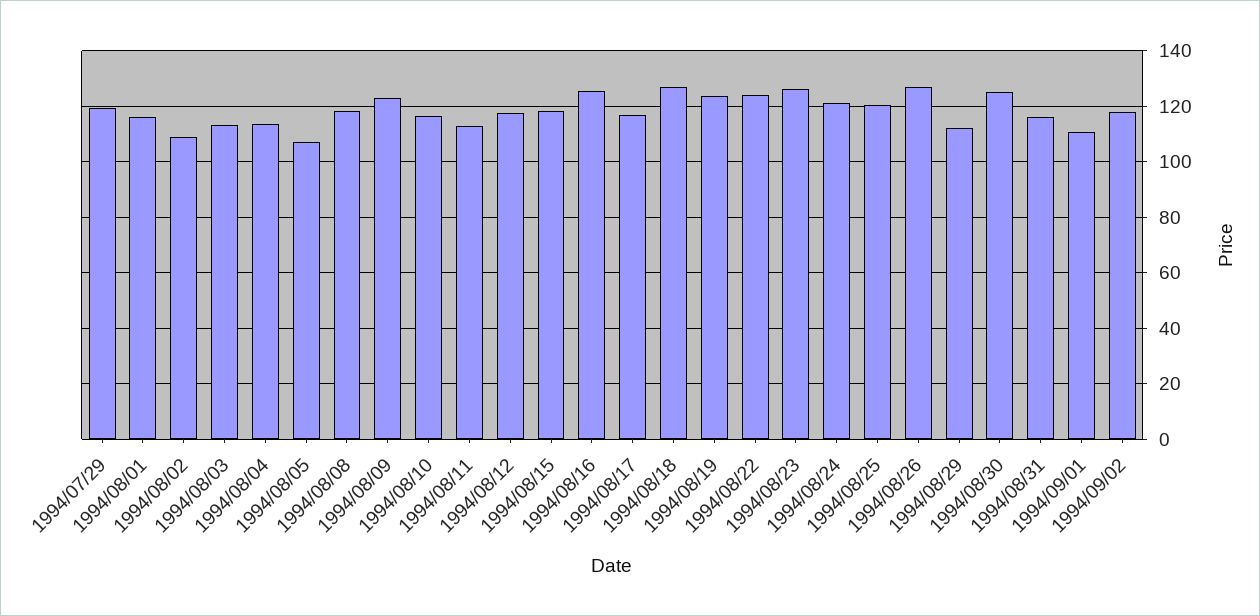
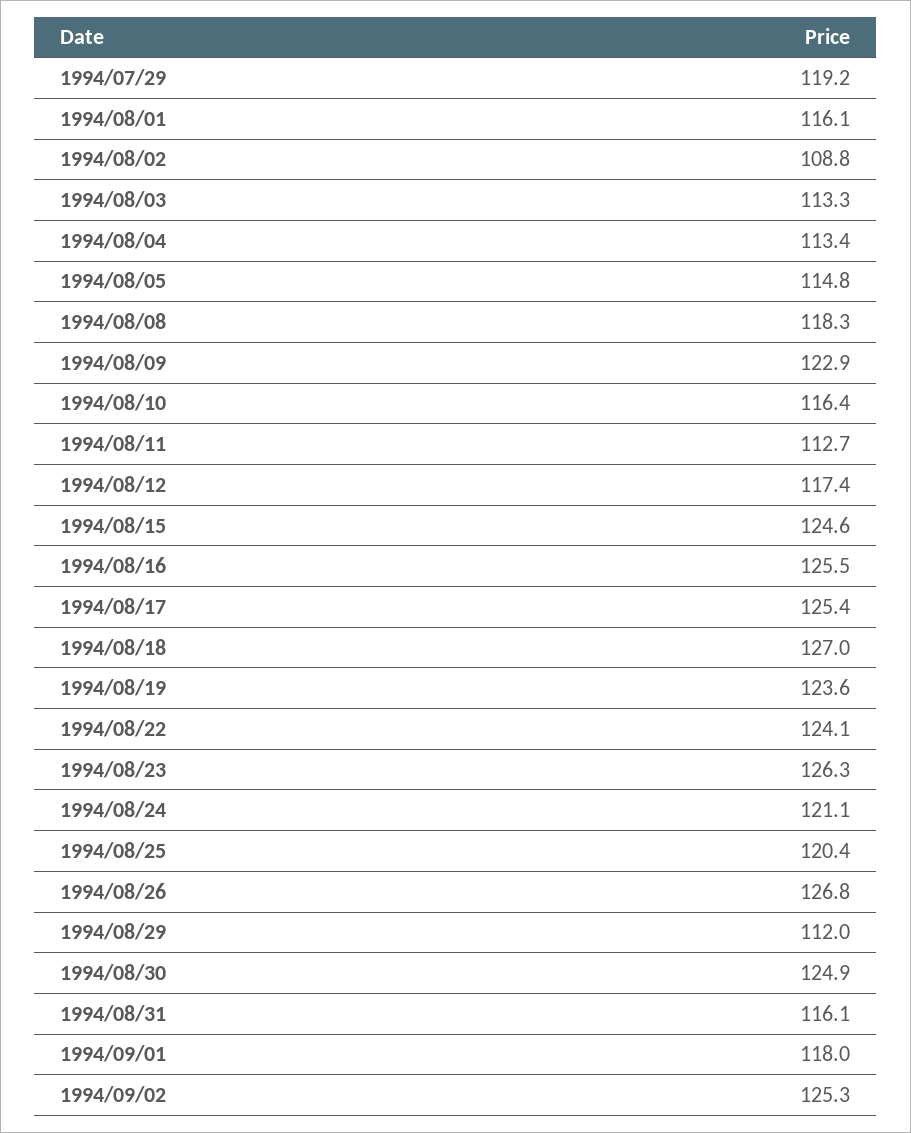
  {
    "1994/07/29": 119.2,
    "1994/08/01": 116.1,
    "1994/08/02": 108.8,
    "1994/08/03": 113.3,
    "1994/08/04": 113.4,
-   "1994/08/05": 107.5,
+   "1994/08/05": 114.8,
    "1994/08/08": 118.3,
    "1994/08/09": 122.9,
    "1994/08/10": 116.4,
    "1994/08/11": 112.7,
    "1994/08/12": 117.4,
-   "1994/08/15": 117.5,
+   "1994/08/15": 124.6,
    "1994/08/16": 125.5,
-   "1994/08/17": 117.5,
+   "1994/08/17": 125.4,
    "1994/08/18": 127,
    "1994/08/19": 123.6,
    "1994/08/22": 124.1,
    "1994/08/23": 126.3,
    "1994/08/24": 121.1,
    "1994/08/25": 120.4,
    "1994/08/26": 126.8,
    "1994/08/29": 112,
    "1994/08/30": 124.9,
    "1994/08/31": 116.1,
-   "1994/09/01": 110,
+   "1994/09/01": 118,
-   "1994/09/02": 117.5
+   "1994/09/02": 125.3
  }

